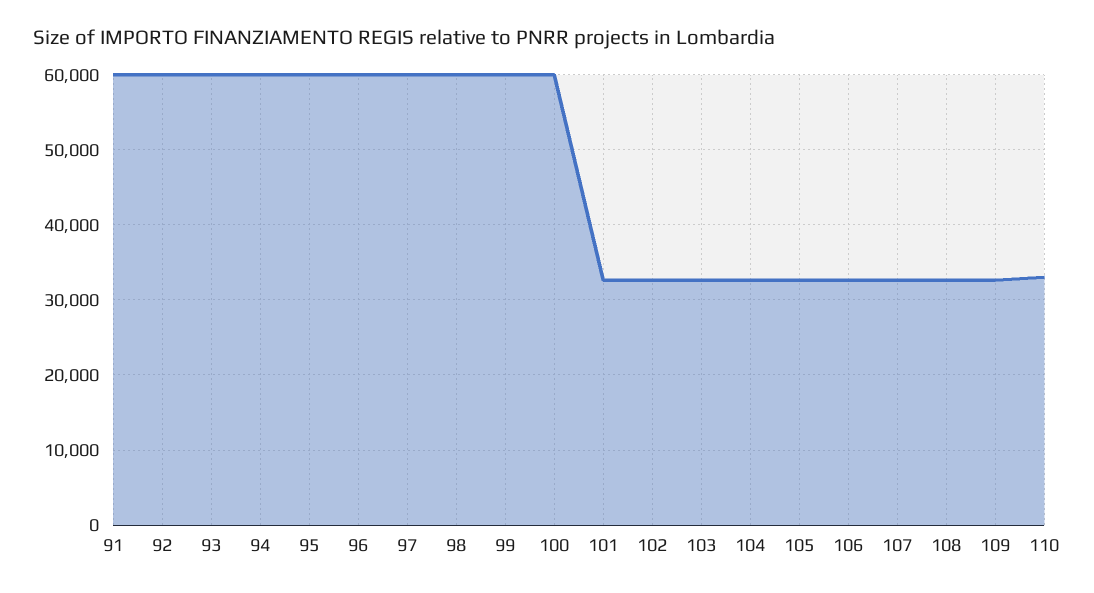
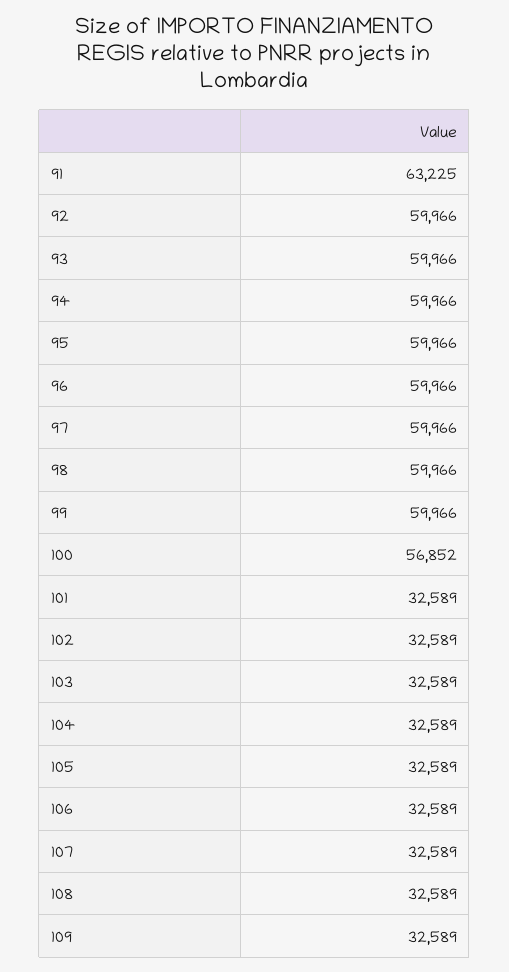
  {
-   "91": 60000,
+   "91": 63225,
    "92": 59966,
    "93": 59966,
    "94": 59966,
    "95": 59966,
    "96": 59966,
    "97": 59966,
    "98": 59966,
    "99": 59966,
-   "100": 60000,
+   "100": 56852,
    "101": 32589,
    "102": 32589,
    "103": 32589,
    "104": 32589,
    "105": 32589,
    "106": 32589,
    "107": 32589,
    "108": 32589,
-   "109": 32589,
+   "109": 32589
-   "110": 33000
  }

